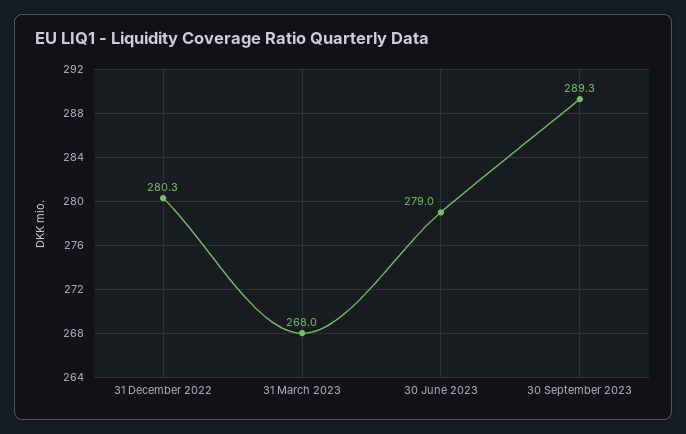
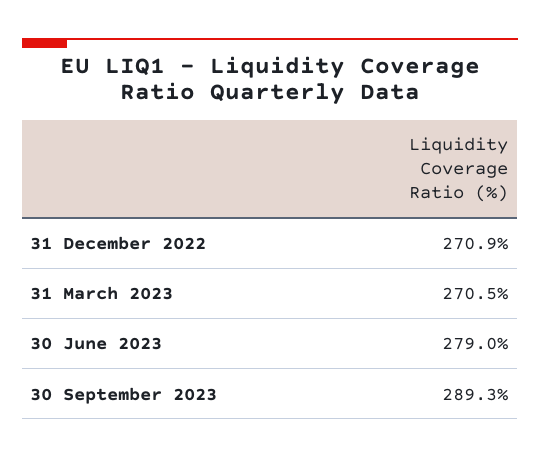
  {
-   "31 December 2022": 280.3,
+   "31 December 2022": 270.9,
-   "31 March 2023": 268,
+   "31 March 2023": 270.5,
    "30 June 2023": 279,
    "30 September 2023": 289.3
  }

